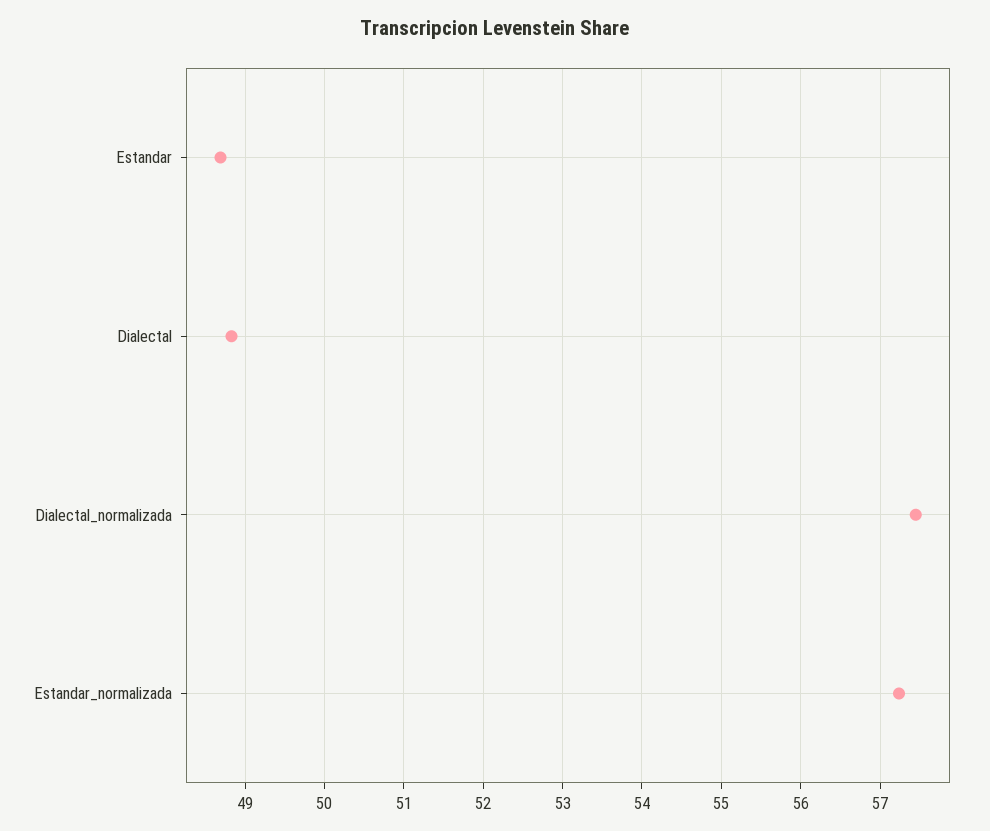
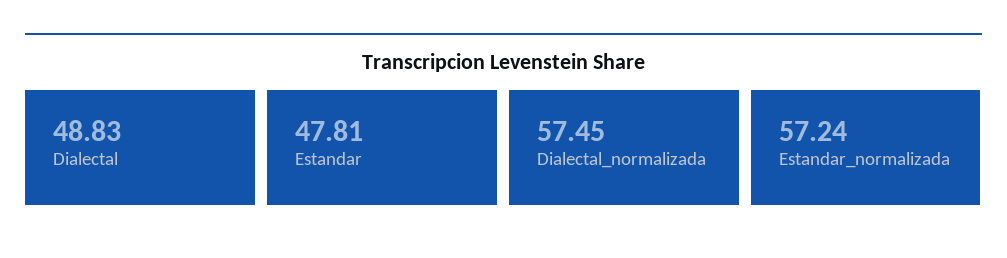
  {
-   "Estandar": 48.7,
+   "Estandar": 47.81,
    "Dialectal": 48.83,
    "Dialectal_normalizada": 57.45,
    "Estandar_normalizada": 57.24
  }

